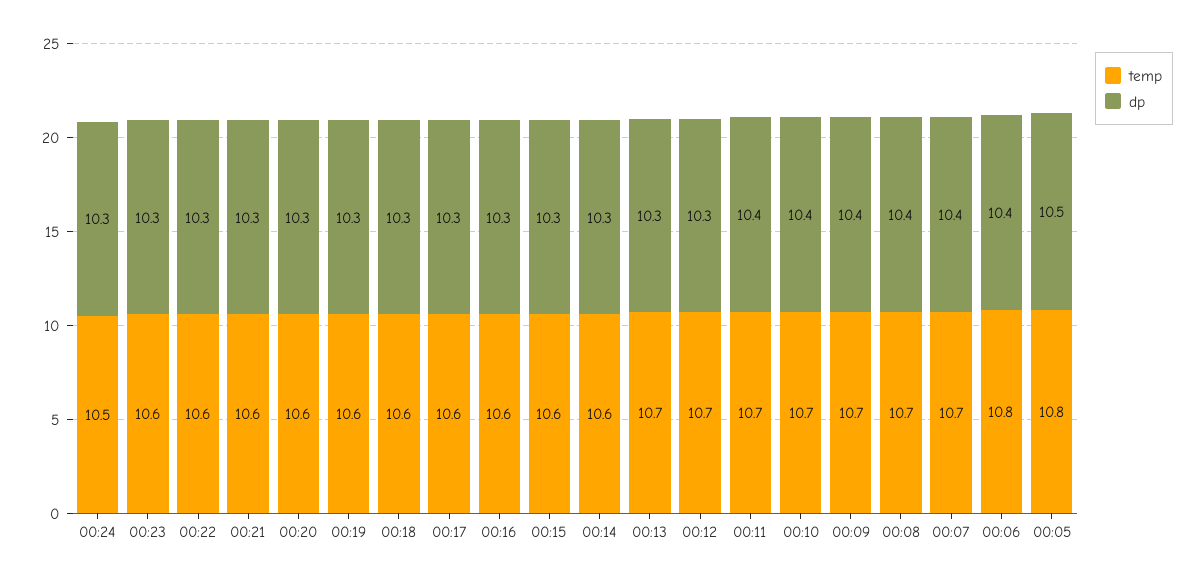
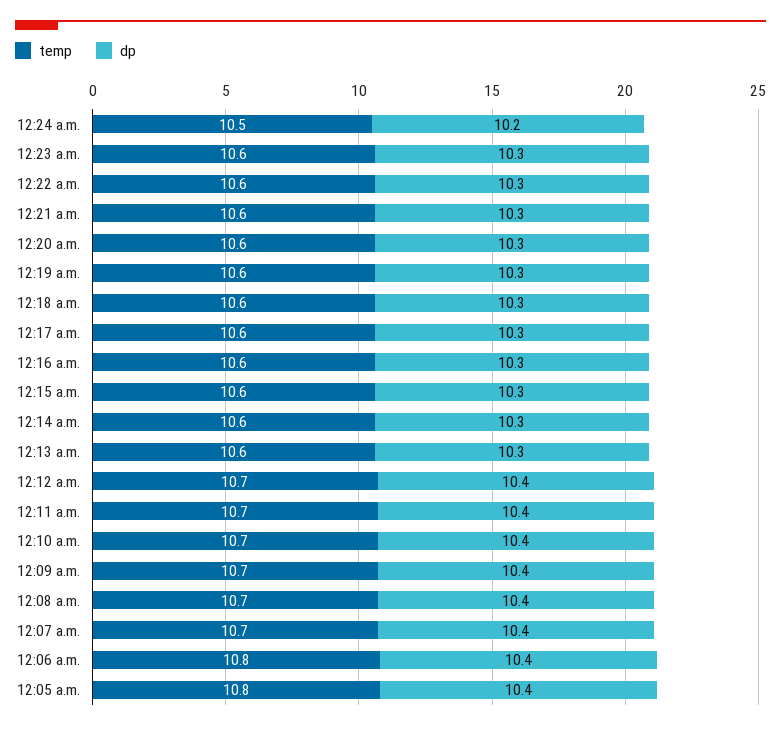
  {
    "temp": {
      "00:24": 10.5,
      "00:23": 10.6,
      "00:22": 10.6,
      "00:21": 10.6,
      "00:20": 10.6,
      "00:19": 10.6,
      "00:18": 10.6,
      "00:17": 10.6,
      "00:16": 10.6,
      "00:15": 10.6,
      "00:14": 10.6,
-     "00:13": 10.7,
+     "00:13": 10.6,
      "00:12": 10.7,
      "00:11": 10.7,
      "00:10": 10.7,
      "00:09": 10.7,
      "00:08": 10.7,
      "00:07": 10.7,
      "00:06": 10.8,
      "00:05": 10.8
    },
    "dp": {
-     "00:24": 10.3,
+     "00:24": 10.2,
      "00:23": 10.3,
      "00:22": 10.3,
      "00:21": 10.3,
      "00:20": 10.3,
      "00:19": 10.3,
      "00:18": 10.3,
      "00:17": 10.3,
      "00:16": 10.3,
      "00:15": 10.3,
      "00:14": 10.3,
      "00:13": 10.3,
-     "00:12": 10.3,
+     "00:12": 10.4,
      "00:11": 10.4,
      "00:10": 10.4,
      "00:09": 10.4,
      "00:08": 10.4,
      "00:07": 10.4,
      "00:06": 10.4,
-     "00:05": 10.5
+     "00:05": 10.4
    }
  }

